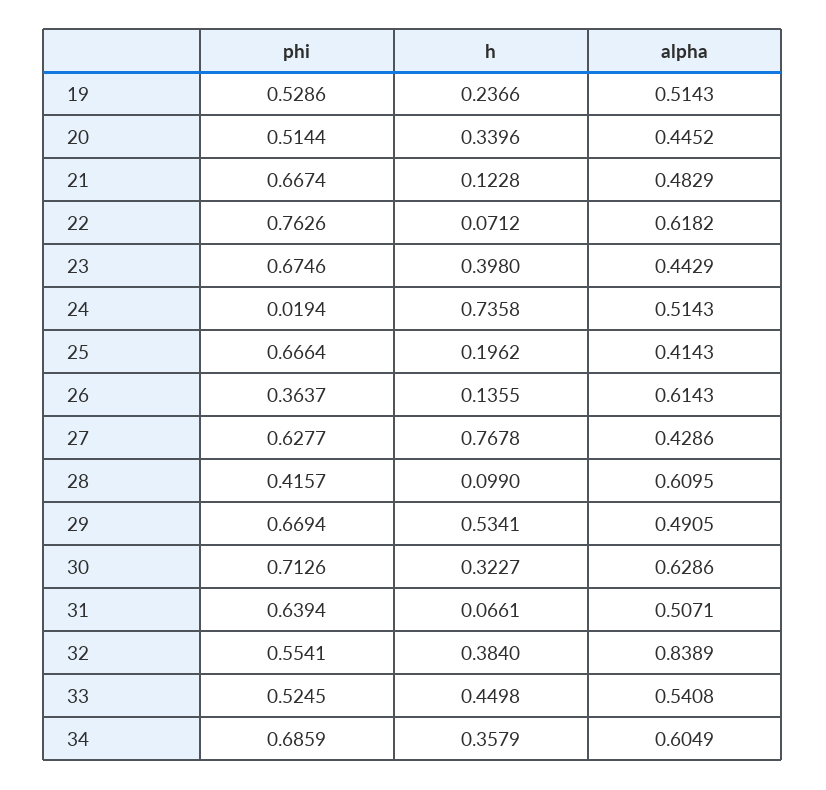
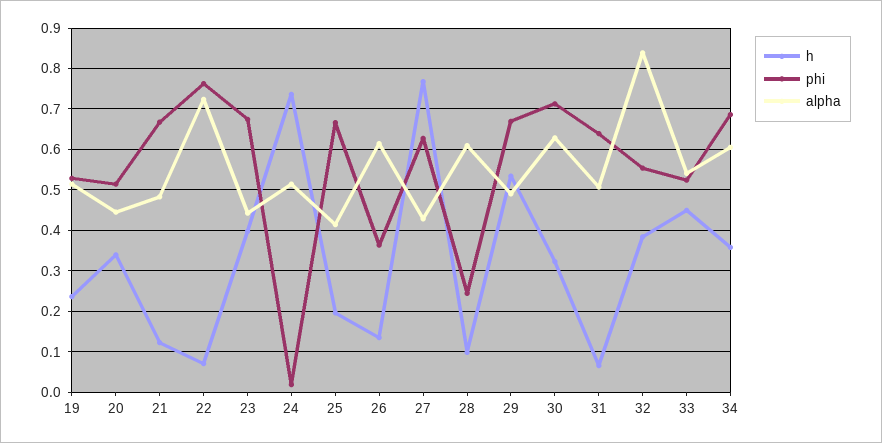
  {
    "phi": {
      "19": 0.5286,
      "20": 0.5144,
      "21": 0.6674,
      "22": 0.7626,
      "23": 0.6746,
      "24": 0.0194,
      "25": 0.6664,
      "26": 0.3637,
      "27": 0.6277,
-     "28": 0.4157,
+     "28": 0.24,
      "29": 0.6694,
      "30": 0.7126,
      "31": 0.6394,
      "32": 0.5541,
      "33": 0.5245,
      "34": 0.6859
    },
    "h": {
      "19": 0.2366,
      "20": 0.3396,
      "21": 0.1228,
      "22": 0.0712,
      "23": 0.398,
      "24": 0.7358,
      "25": 0.1962,
      "26": 0.1355,
      "27": 0.7678,
      "28": 0.099,
      "29": 0.5341,
      "30": 0.3227,
      "31": 0.0661,
      "32": 0.384,
      "33": 0.4498,
      "34": 0.3579
    },
    "alpha": {
      "19": 0.5143,
      "20": 0.4452,
      "21": 0.4829,
-     "22": 0.6182,
+     "22": 0.72,
      "23": 0.4429,
      "24": 0.5143,
      "25": 0.4143,
      "26": 0.6143,
      "27": 0.4286,
      "28": 0.6095,
      "29": 0.4905,
      "30": 0.6286,
      "31": 0.5071,
      "32": 0.8389,
      "33": 0.5408,
      "34": 0.6049
    }
  }

